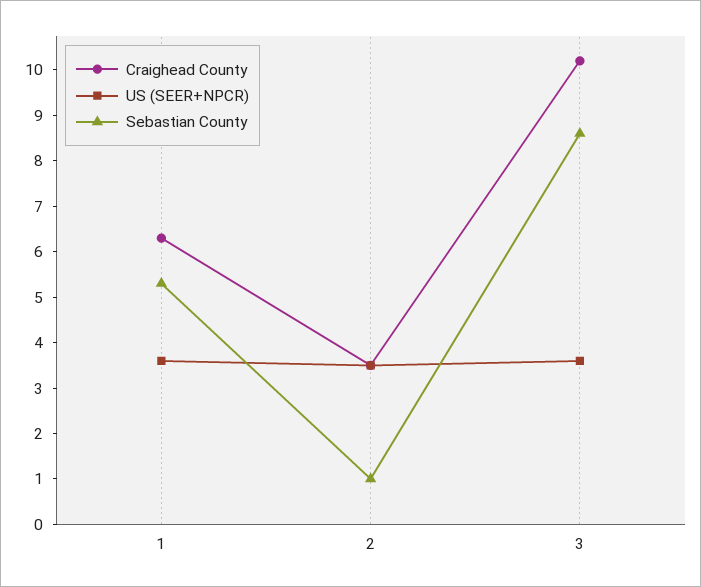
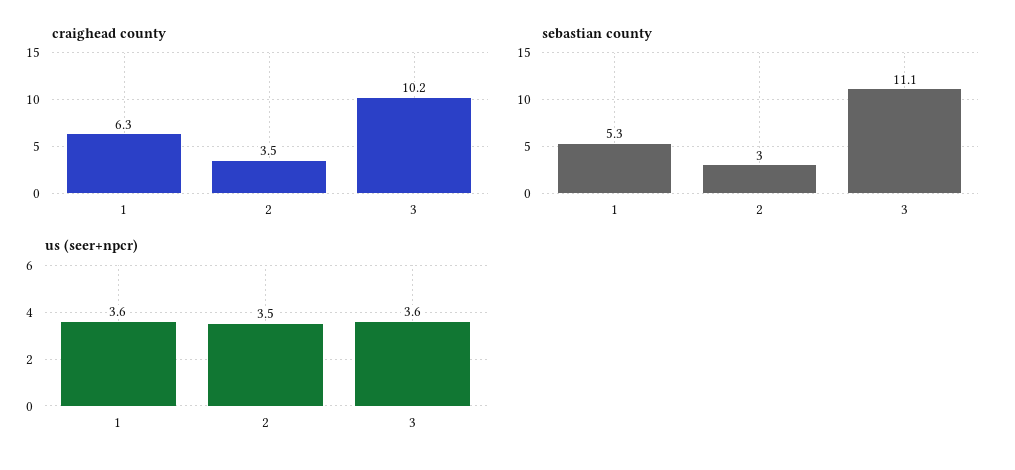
  {
    "Craighead County": {
      "1": 6.3,
      "2": 3.5,
      "3": 10.2
    },
    "US (SEER+NPCR)": {
      "1": 3.6,
      "2": 3.5,
      "3": 3.6
    },
    "Sebastian County": {
      "1": 5.3,
-     "2": 1,
+     "2": 3,
-     "3": 8.5
+     "3": 11.1
    }
  }

